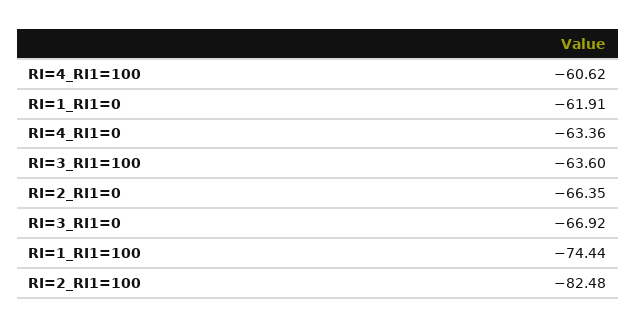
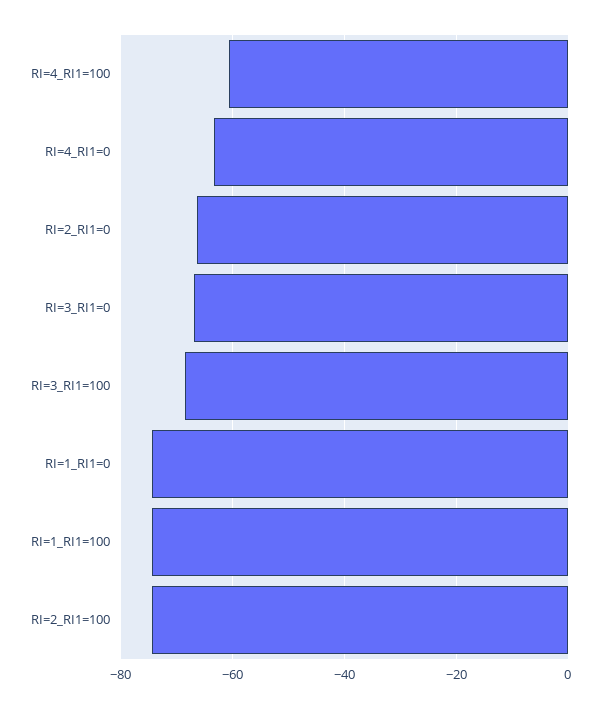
  {
    "RI=4_RI1=100": -60.62,
-   "RI=1_RI1=0": -61.91,
+   "RI=1_RI1=0": -74,
    "RI=4_RI1=0": -63.36,
-   "RI=3_RI1=100": -63.6,
+   "RI=3_RI1=100": -68,
    "RI=2_RI1=0": -66.35,
    "RI=3_RI1=0": -66.92,
    "RI=1_RI1=100": -74.44,
-   "RI=2_RI1=100": -82.48
+   "RI=2_RI1=100": -74
  }

